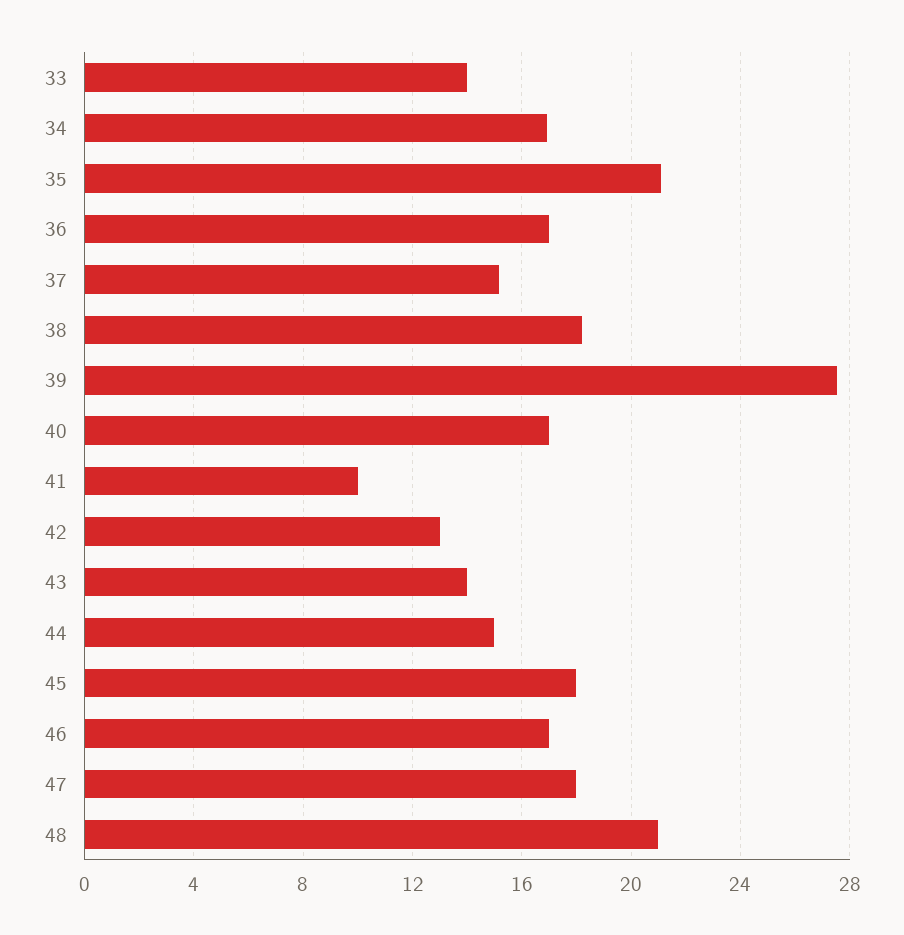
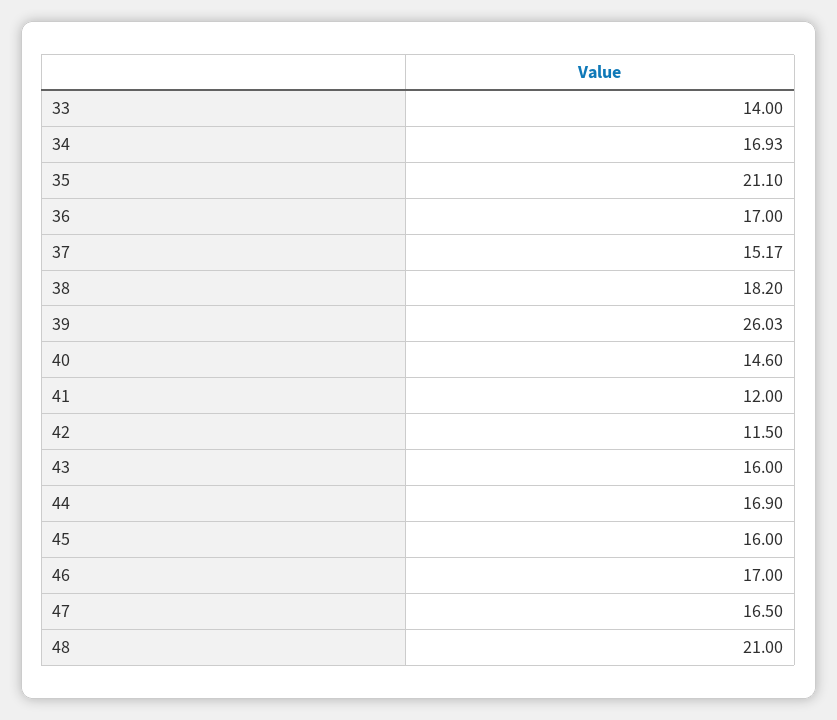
  {
    "33": 14,
    "34": 16.93,
    "35": 21.1,
    "36": 17,
    "37": 15.17,
    "38": 18.2,
-   "39": 27.5,
+   "39": 26.03,
-   "40": 17,
+   "40": 14.6,
-   "41": 10,
+   "41": 12,
-   "42": 13,
+   "42": 11.5,
-   "43": 14,
+   "43": 16,
-   "44": 15,
+   "44": 16.9,
-   "45": 18,
+   "45": 16,
    "46": 17,
-   "47": 18,
+   "47": 16.5,
    "48": 21
  }

